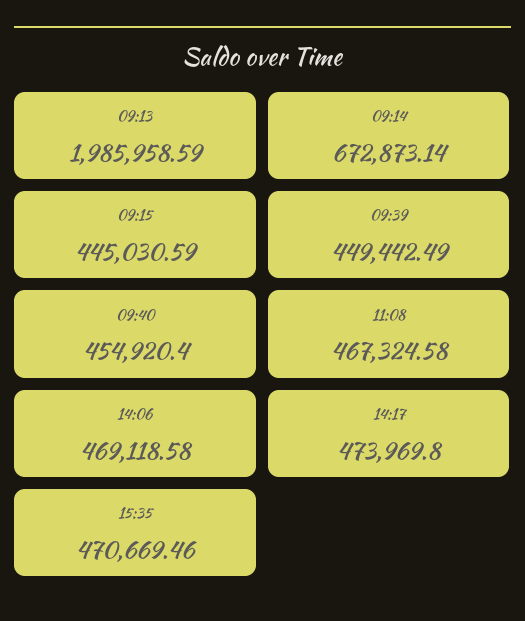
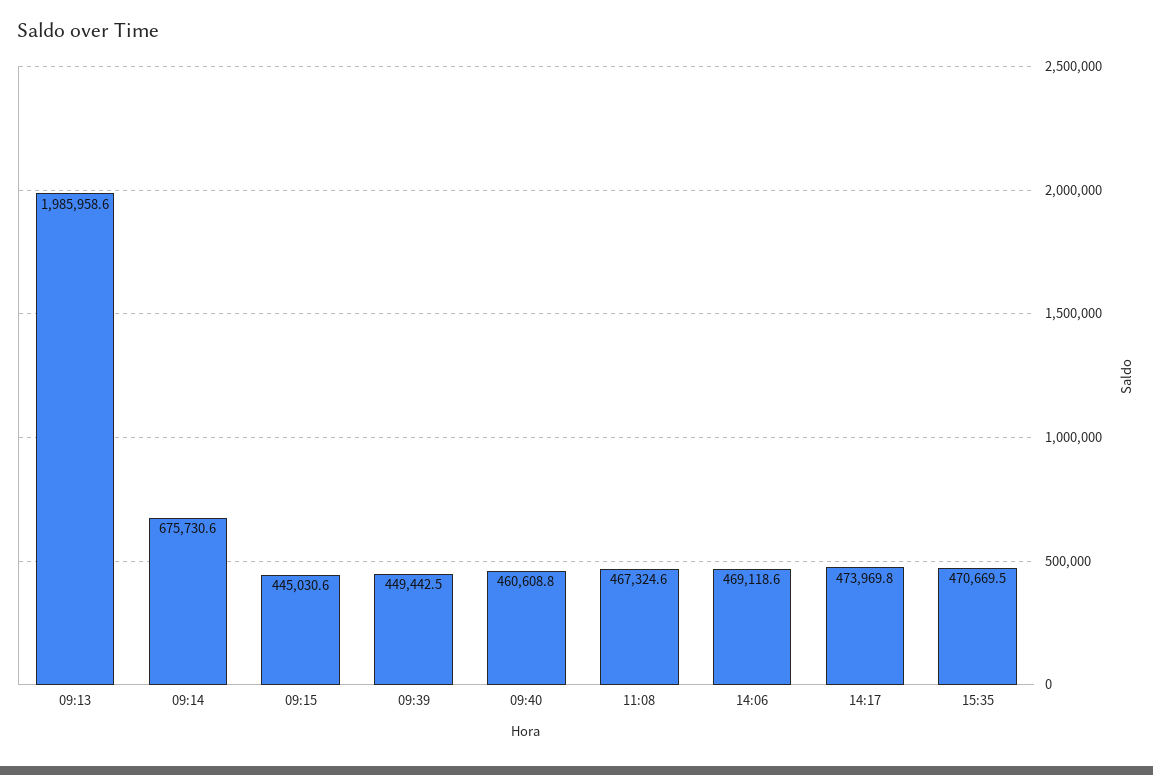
  {
    "09:13": 1985958.59,
-   "09:14": 672873.14,
+   "09:14": 675730.6,
    "09:15": 445030.59,
    "09:39": 449442.49,
-   "09:40": 454920.4,
+   "09:40": 460608.8,
    "11:08": 467324.58,
    "14:06": 469118.58,
    "14:17": 473969.8,
    "15:35": 470669.46
  }

